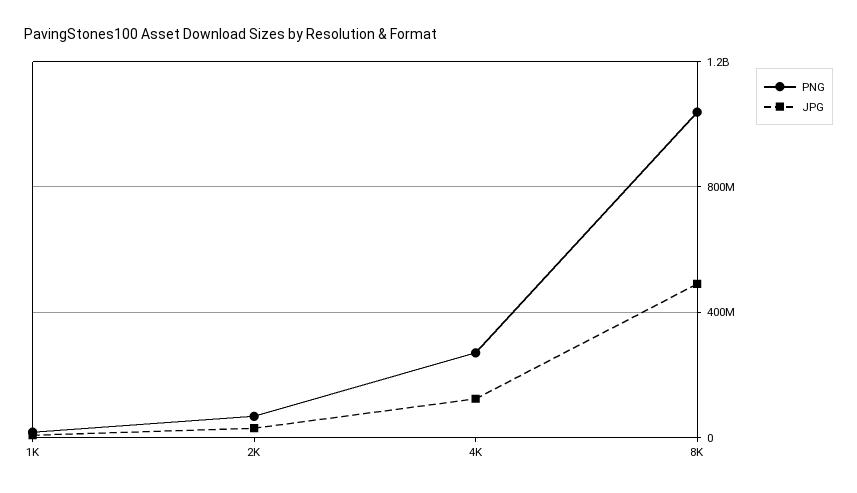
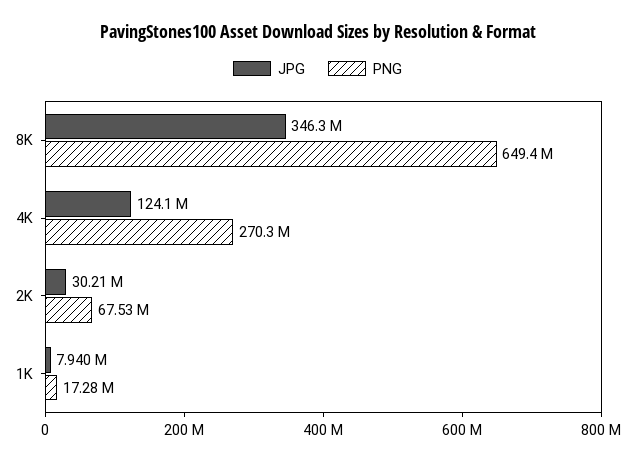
  {
    "PNG": {
      "1K": 17280000,
      "2K": 67530000,
      "4K": 270300000,
-     "8K": 1050000000
+     "8K": 649400000
    },
    "JPG": {
      "1K": 7940000,
      "2K": 30210000,
      "4K": 124100000,
-     "8K": 500000000
+     "8K": 346300000
    }
  }

